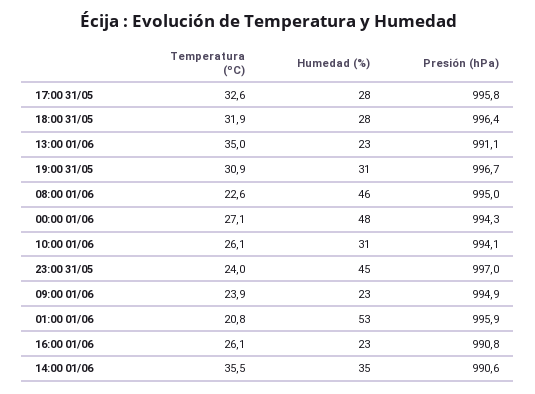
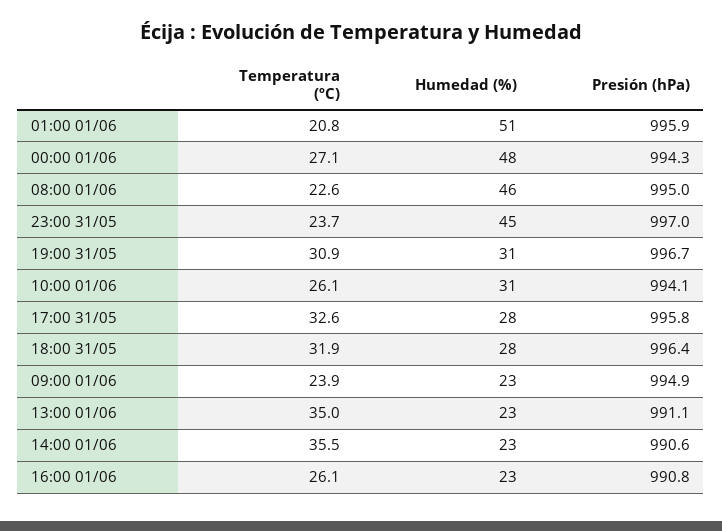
  {
    "Temperatura (ºC)": {
      "17:00 31/05": 32.6,
      "18:00 31/05": 31.9,
      "13:00 01/06": 35,
      "19:00 31/05": 30.9,
      "08:00 01/06": 22.6,
      "00:00 01/06": 27.1,
      "10:00 01/06": 26.1,
-     "23:00 31/05": 24,
+     "23:00 31/05": 23.7,
      "09:00 01/06": 23.9,
      "01:00 01/06": 20.8,
      "16:00 01/06": 26.1,
      "14:00 01/06": 35.5
    },
    "Humedad (%)": {
      "17:00 31/05": 28,
      "18:00 31/05": 28,
      "13:00 01/06": 23,
      "19:00 31/05": 31,
      "08:00 01/06": 46,
      "00:00 01/06": 48,
      "10:00 01/06": 31,
      "23:00 31/05": 45,
      "09:00 01/06": 23,
-     "01:00 01/06": 53,
+     "01:00 01/06": 51,
      "16:00 01/06": 23,
-     "14:00 01/06": 35
+     "14:00 01/06": 23
    },
    "Presión (hPa)": {
      "17:00 31/05": 995.8,
      "18:00 31/05": 996.4,
      "13:00 01/06": 991.1,
      "19:00 31/05": 996.7,
      "08:00 01/06": 995,
      "00:00 01/06": 994.3,
      "10:00 01/06": 994.1,
      "23:00 31/05": 997,
      "09:00 01/06": 994.9,
      "01:00 01/06": 995.9,
      "16:00 01/06": 990.8,
      "14:00 01/06": 990.6
    }
  }

